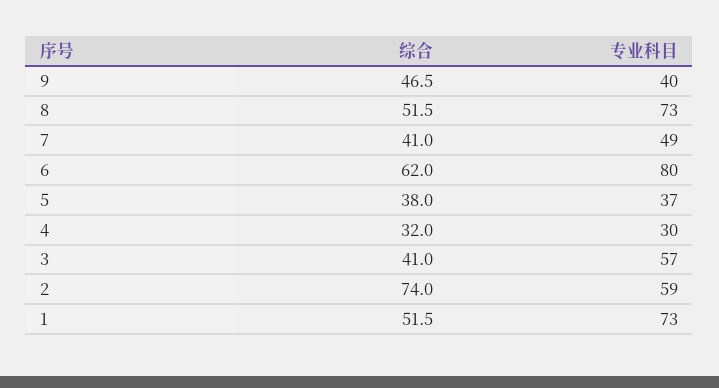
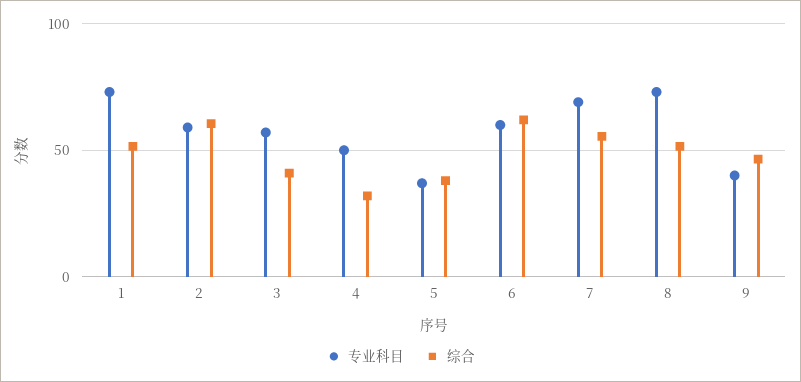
  {
    "综合": {
      "9": 46.5,
      "8": 51.5,
-     "7": 41,
+     "7": 55,
      "6": 62,
      "5": 38,
      "4": 32,
      "3": 41,
-     "2": 74,
+     "2": 60,
      "1": 51.5
    },
    "专业科目": {
      "9": 40,
      "8": 73,
-     "7": 49,
+     "7": 70,
-     "6": 80,
+     "6": 60,
      "5": 37,
-     "4": 30,
+     "4": 50,
      "3": 57,
      "2": 59,
      "1": 73
    }
  }

